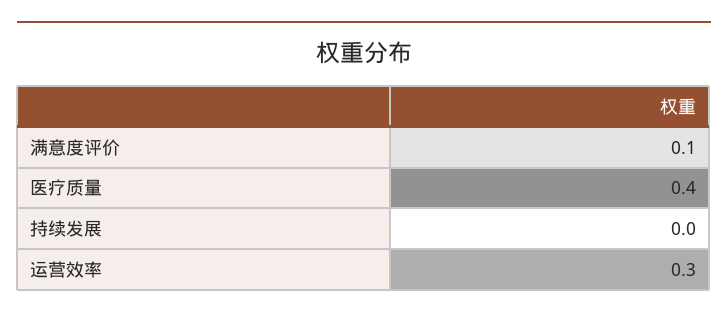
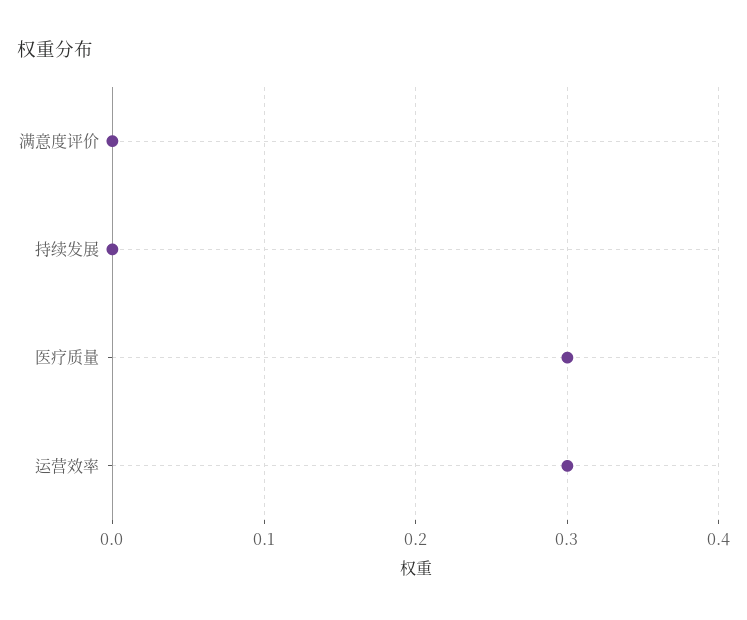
  {
-   "满意度评价": 0.1,
+   "满意度评价": 0,
-   "医疗质量": 0.4,
+   "医疗质量": 0.3,
    "持续发展": 0,
    "运营效率": 0.3
  }

